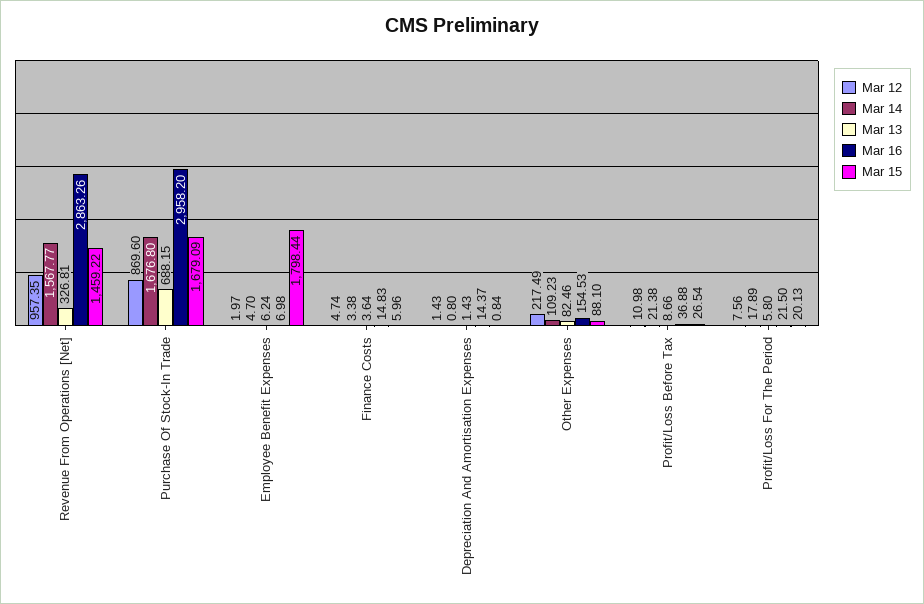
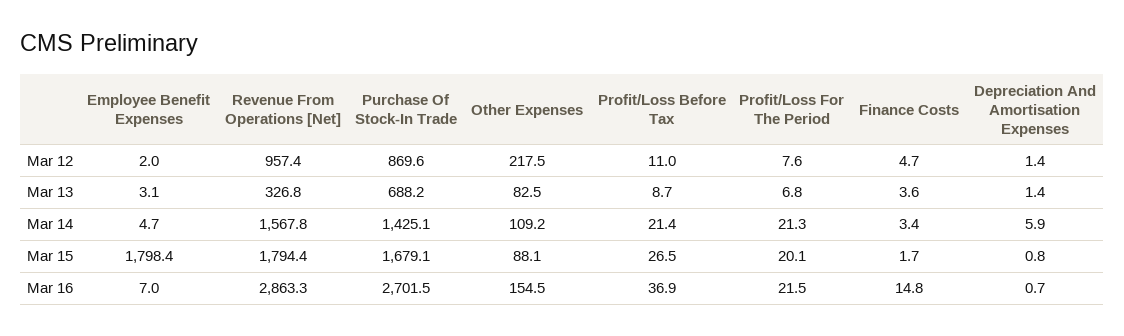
  {
    "Mar 12": {
      "Revenue From Operations [Net]": 957.35,
      "Purchase Of Stock-In Trade": 869.6,
      "Employee Benefit Expenses": 1.97,
      "Finance Costs": 4.74,
      "Depreciation And Amortisation Expenses": 1.43,
      "Other Expenses": 217.49,
      "Profit/Loss Before Tax": 10.98,
      "Profit/Loss For The Period": 7.56
    },
    "Mar 14": {
      "Revenue From Operations [Net]": 1567.77,
-     "Purchase Of Stock-In Trade": 1676.8,
+     "Purchase Of Stock-In Trade": 1425.1,
      "Employee Benefit Expenses": 4.7,
      "Finance Costs": 3.38,
-     "Depreciation And Amortisation Expenses": 0.8,
+     "Depreciation And Amortisation Expenses": 5.9,
      "Other Expenses": 109.23,
      "Profit/Loss Before Tax": 21.38,
-     "Profit/Loss For The Period": 17.89
+     "Profit/Loss For The Period": 21.3
    },
    "Mar 13": {
      "Revenue From Operations [Net]": 326.81,
      "Purchase Of Stock-In Trade": 688.15,
-     "Employee Benefit Expenses": 6.24,
+     "Employee Benefit Expenses": 3.1,
      "Finance Costs": 3.64,
      "Depreciation And Amortisation Expenses": 1.43,
      "Other Expenses": 82.46,
      "Profit/Loss Before Tax": 8.66,
-     "Profit/Loss For The Period": 5.8
+     "Profit/Loss For The Period": 6.8
    },
    "Mar 16": {
      "Revenue From Operations [Net]": 2863.26,
-     "Purchase Of Stock-In Trade": 2958.2,
+     "Purchase Of Stock-In Trade": 2701.5,
      "Employee Benefit Expenses": 6.98,
      "Finance Costs": 14.83,
-     "Depreciation And Amortisation Expenses": 14.37,
+     "Depreciation And Amortisation Expenses": 0.7,
      "Other Expenses": 154.53,
      "Profit/Loss Before Tax": 36.88,
      "Profit/Loss For The Period": 21.5
    },
    "Mar 15": {
-     "Revenue From Operations [Net]": 1459.22,
+     "Revenue From Operations [Net]": 1794.4,
      "Purchase Of Stock-In Trade": 1679.09,
      "Employee Benefit Expenses": 1798.44,
-     "Finance Costs": 5.96,
+     "Finance Costs": 1.7,
      "Depreciation And Amortisation Expenses": 0.84,
      "Other Expenses": 88.1,
      "Profit/Loss Before Tax": 26.54,
      "Profit/Loss For The Period": 20.13
    }
  }

